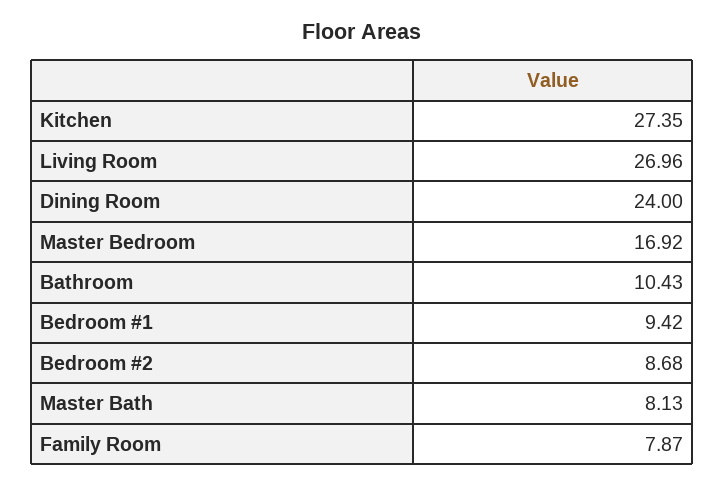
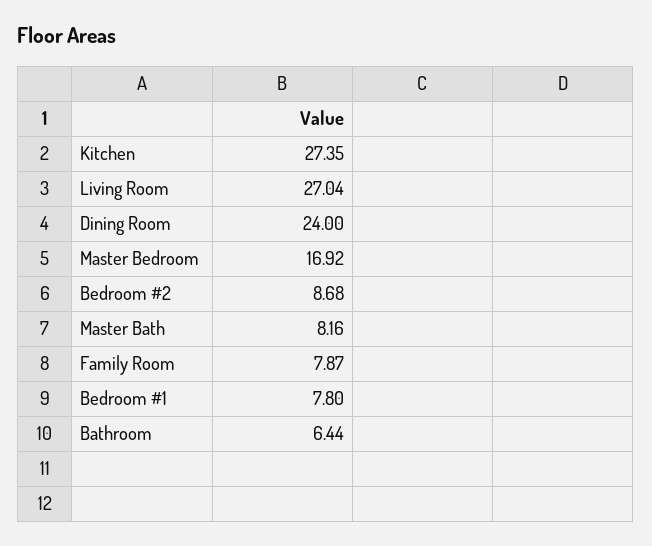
  {
    "Kitchen": 27.35,
-   "Living Room": 26.96,
+   "Living Room": 27.04,
    "Dining Room": 24,
    "Master Bedroom": 16.92,
-   "Bathroom": 10.43,
+   "Bathroom": 6.44,
-   "Bedroom #1": 9.42,
+   "Bedroom #1": 7.8,
    "Bedroom #2": 8.68,
-   "Master Bath": 8.13,
+   "Master Bath": 8.16,
    "Family Room": 7.87
  }

